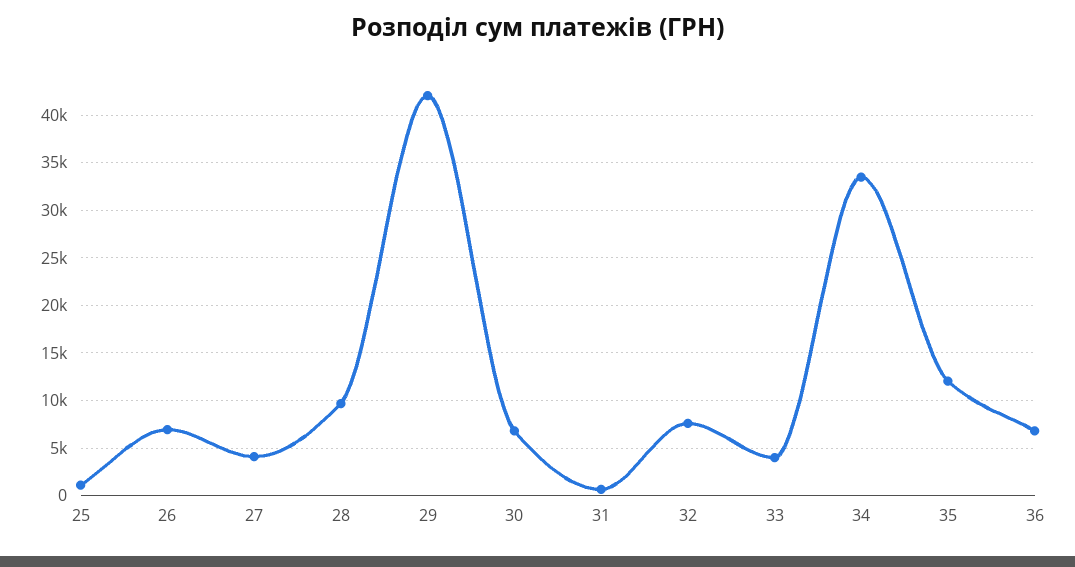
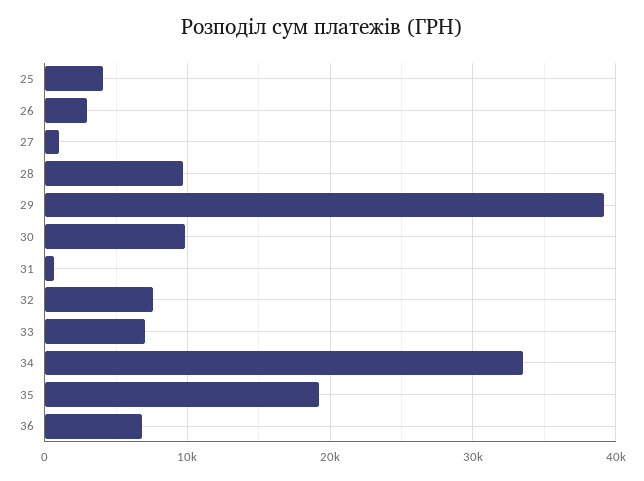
  {
-   "25": 1000,
+   "25": 4000,
-   "26": 7000,
+   "26": 3000,
-   "27": 4000,
+   "27": 1000,
    "28": 10000,
-   "29": 42000,
+   "29": 39000,
-   "30": 7000,
+   "30": 10000,
    "31": 1000,
    "32": 8000,
-   "33": 4000,
+   "33": 7000,
    "34": 33000,
-   "35": 12000,
+   "35": 19000,
    "36": 7000
  }

